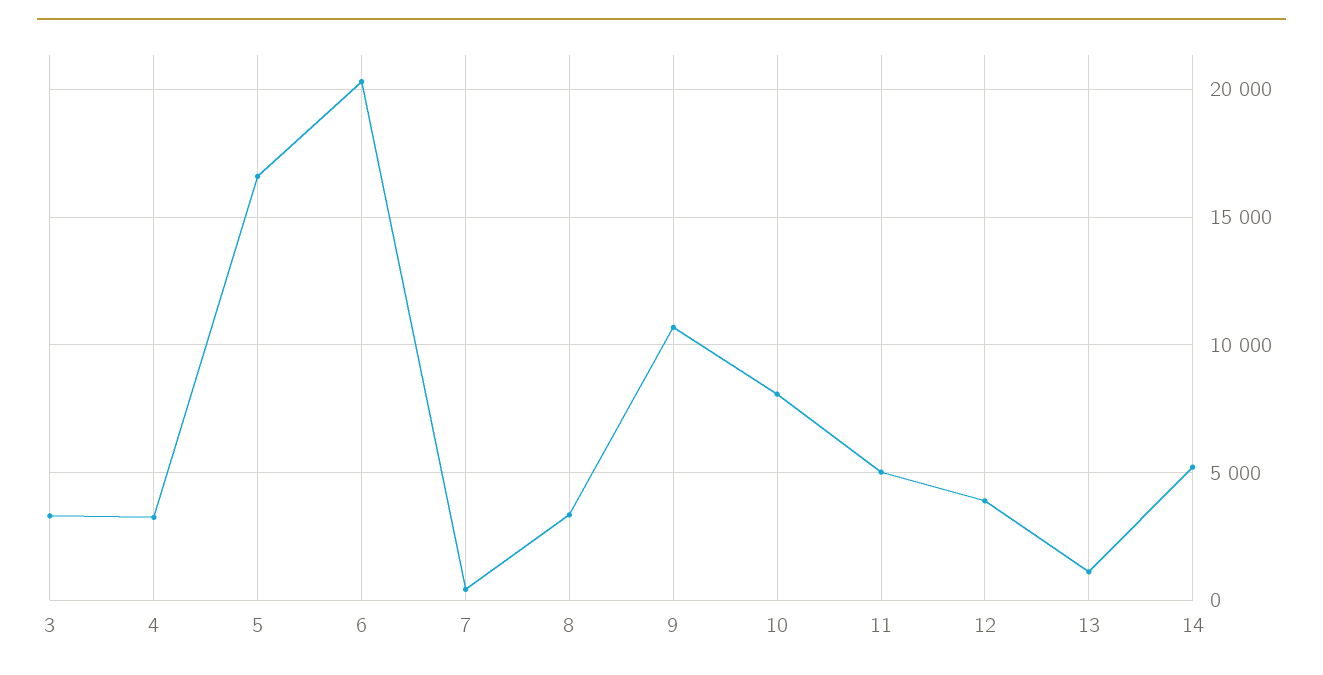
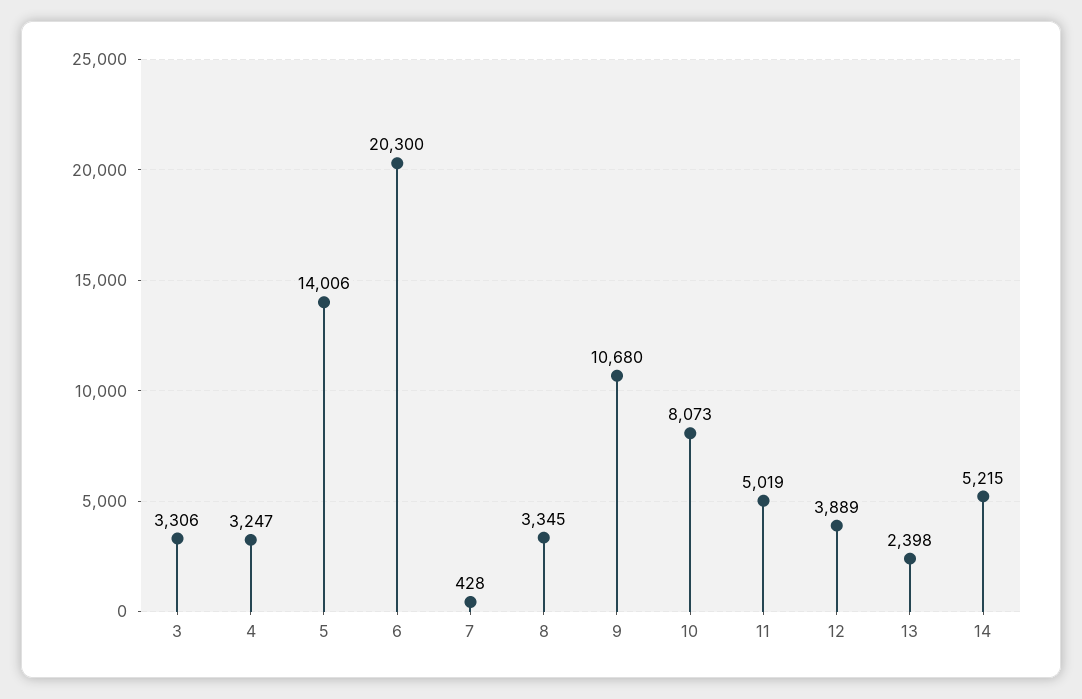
  {
    "3": 3306,
    "4": 3247,
-   "5": 16500,
+   "5": 14006,
    "6": 20300,
    "7": 428,
    "8": 3345,
    "9": 10680,
    "10": 8073,
    "11": 5019,
    "12": 3889,
-   "13": 1000,
+   "13": 2398,
    "14": 5215
  }

